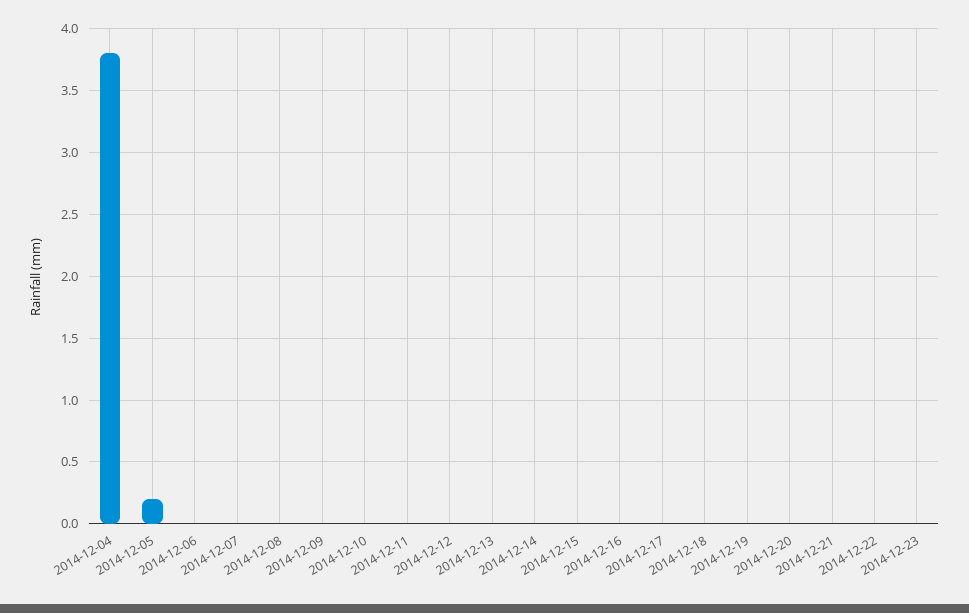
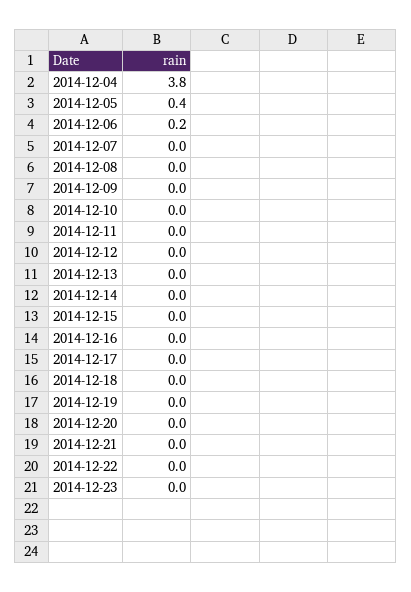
  {
    "2014-12-04": 3.8,
-   "2014-12-05": 0.2,
+   "2014-12-05": 0.4,
-   "2014-12-06": 0,
+   "2014-12-06": 0.2,
    "2014-12-07": 0,
    "2014-12-08": 0,
    "2014-12-09": 0,
    "2014-12-10": 0,
    "2014-12-11": 0,
    "2014-12-12": 0,
    "2014-12-13": 0,
    "2014-12-14": 0,
    "2014-12-15": 0,
    "2014-12-16": 0,
    "2014-12-17": 0,
    "2014-12-18": 0,
    "2014-12-19": 0,
    "2014-12-20": 0,
    "2014-12-21": 0,
    "2014-12-22": 0,
    "2014-12-23": 0
  }

